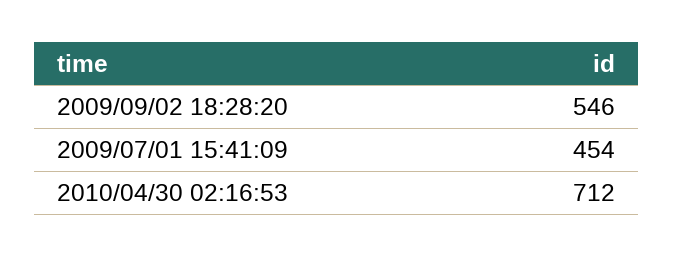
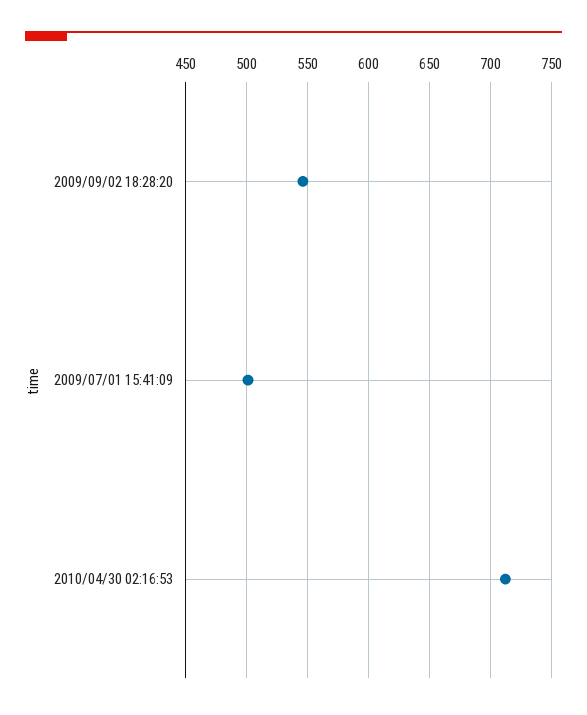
  {
    "2009/09/02 18:28:20": 546,
-   "2009/07/01 15:41:09": 454,
+   "2009/07/01 15:41:09": 500,
    "2010/04/30 02:16:53": 712
  }

